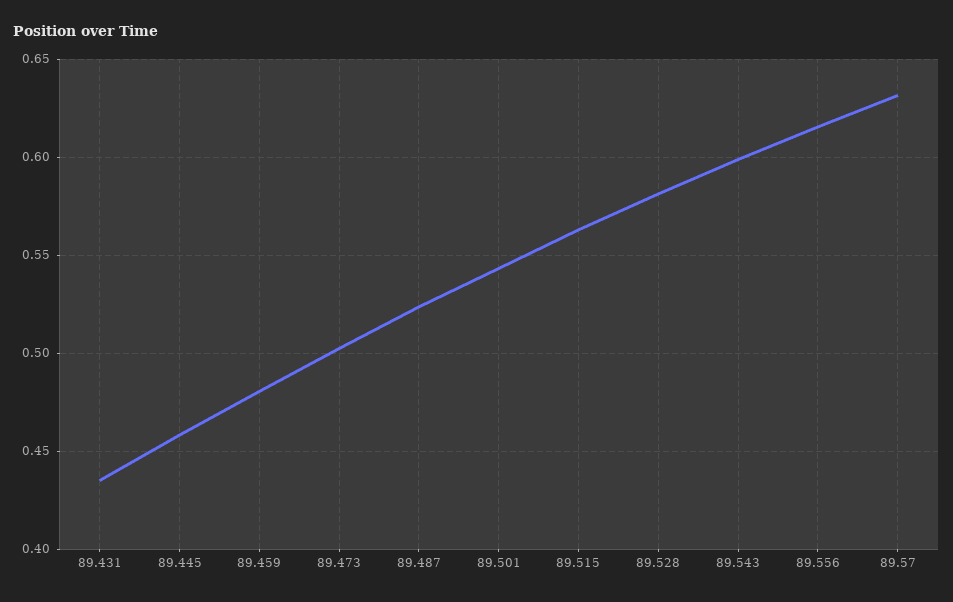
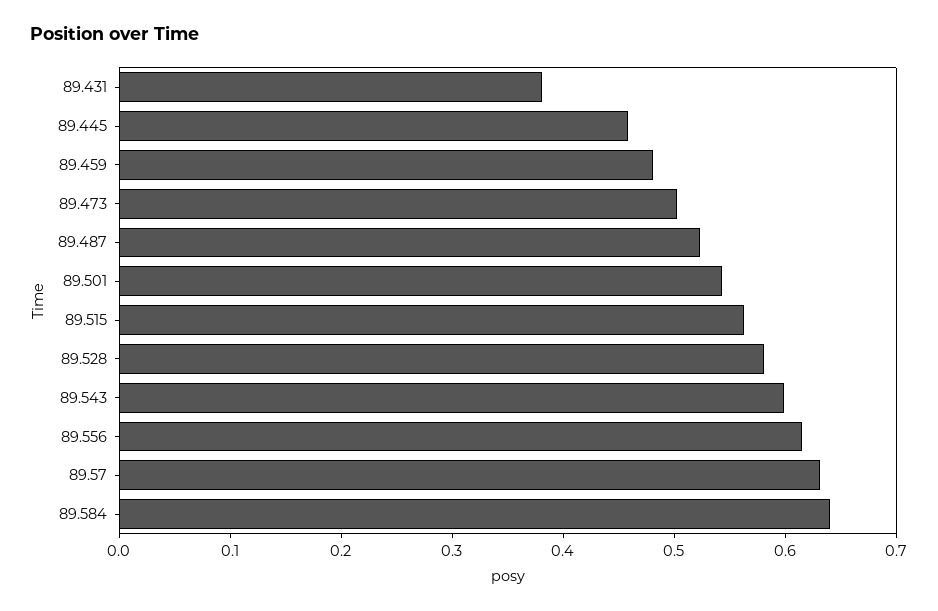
  {
-   "89.431": 0.435,
+   "89.431": 0.38,
    "89.445": 0.46,
    "89.459": 0.48,
    "89.473": 0.505,
    "89.487": 0.525,
    "89.501": 0.545,
    "89.515": 0.565,
    "89.528": 0.58,
    "89.543": 0.6,
    "89.556": 0.615,
-   "89.57": 0.63
+   "89.57": 0.63,
+   "89.584": 0.64
  }

